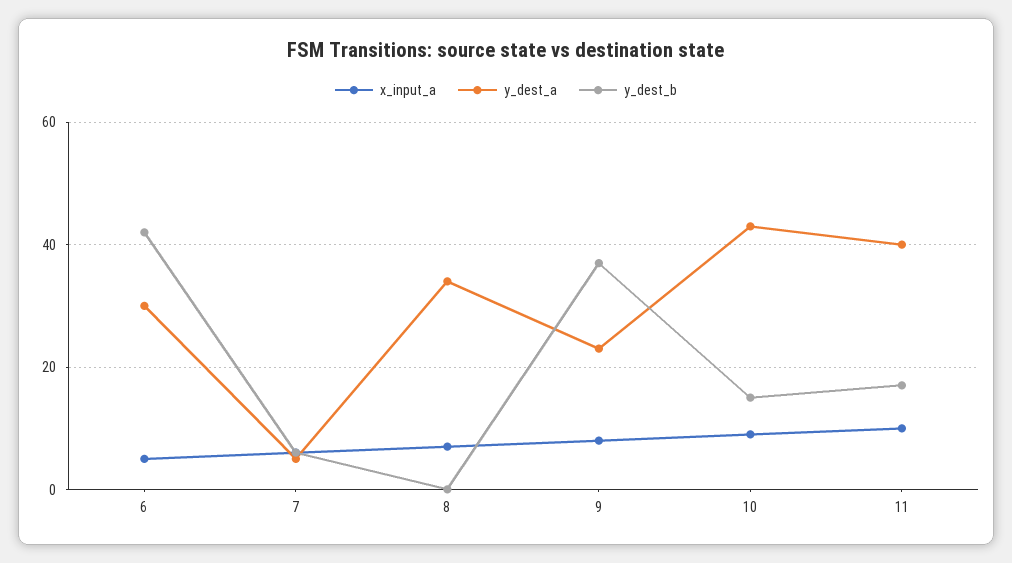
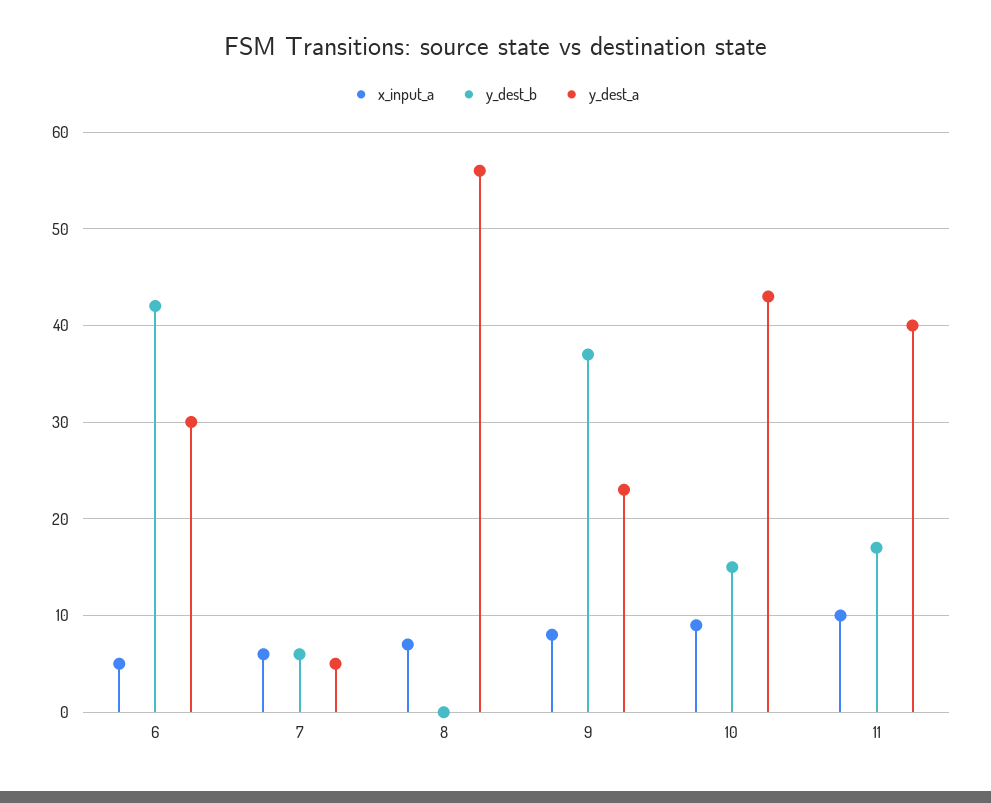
  {
    "x_input_a": {
      "6": 5,
      "7": 6,
      "8": 7,
      "9": 8,
      "10": 9,
      "11": 10
    },
    "y_dest_a": {
      "6": 30,
      "7": 5,
-     "8": 35,
+     "8": 56,
      "9": 23,
      "10": 43,
      "11": 40
    },
    "y_dest_b": {
      "6": 42,
      "7": 6,
      "8": 0,
      "9": 37,
      "10": 15,
      "11": 17
    }
  }

